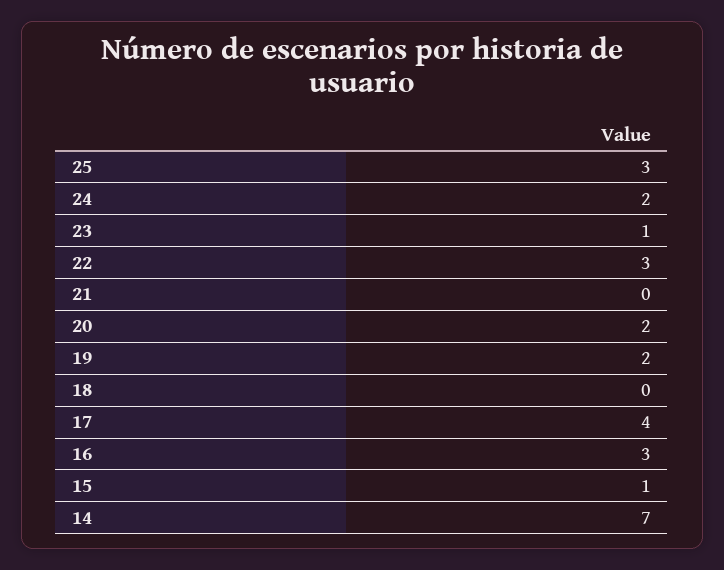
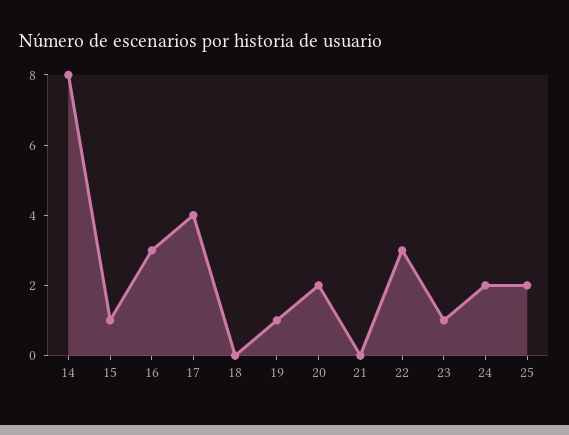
  {
-   "25": 3,
+   "25": 2,
    "24": 2,
    "23": 1,
    "22": 3,
    "21": 0,
    "20": 2,
-   "19": 2,
+   "19": 1,
    "18": 0,
    "17": 4,
    "16": 3,
    "15": 1,
-   "14": 7
+   "14": 8
  }

